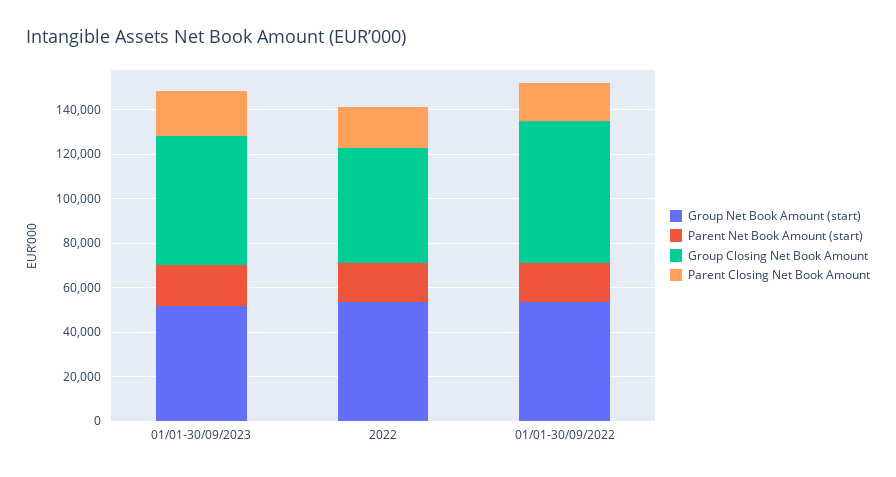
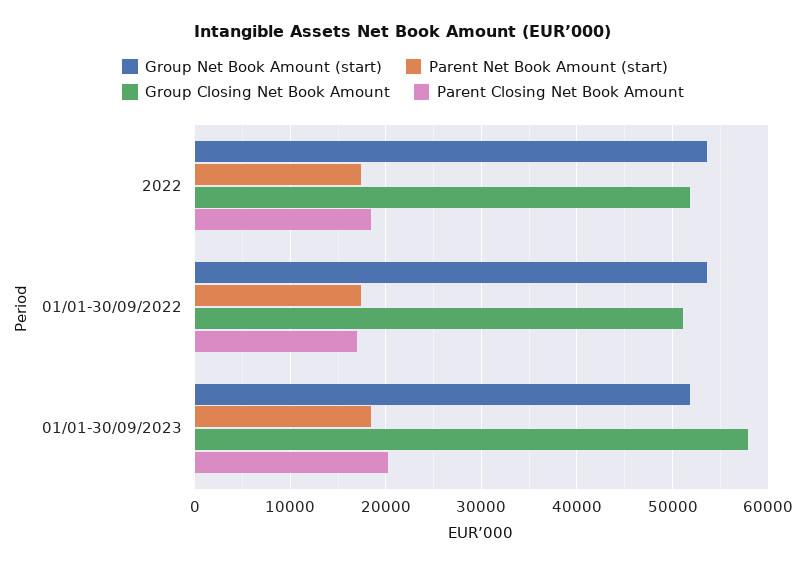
  {
    "Group Net Book Amount (start)": {
      "01/01-30/09/2023": 52000,
      "2022": 54000,
      "01/01-30/09/2022": 54000
    },
    "Parent Net Book Amount (start)": {
      "01/01-30/09/2023": 18000,
      "2022": 17000,
      "01/01-30/09/2022": 17000
    },
    "Group Closing Net Book Amount": {
      "01/01-30/09/2023": 58000,
      "2022": 52000,
-     "01/01-30/09/2022": 65000
+     "01/01-30/09/2022": 51000
    },
    "Parent Closing Net Book Amount": {
      "01/01-30/09/2023": 20000,
      "2022": 18000,
      "01/01-30/09/2022": 17000
    }
  }

